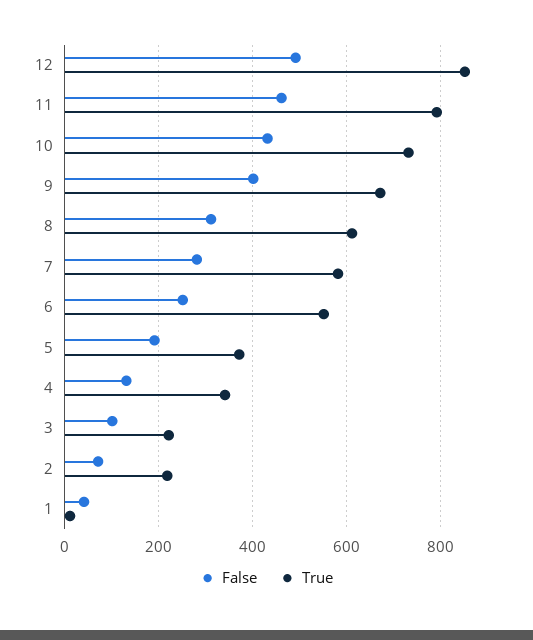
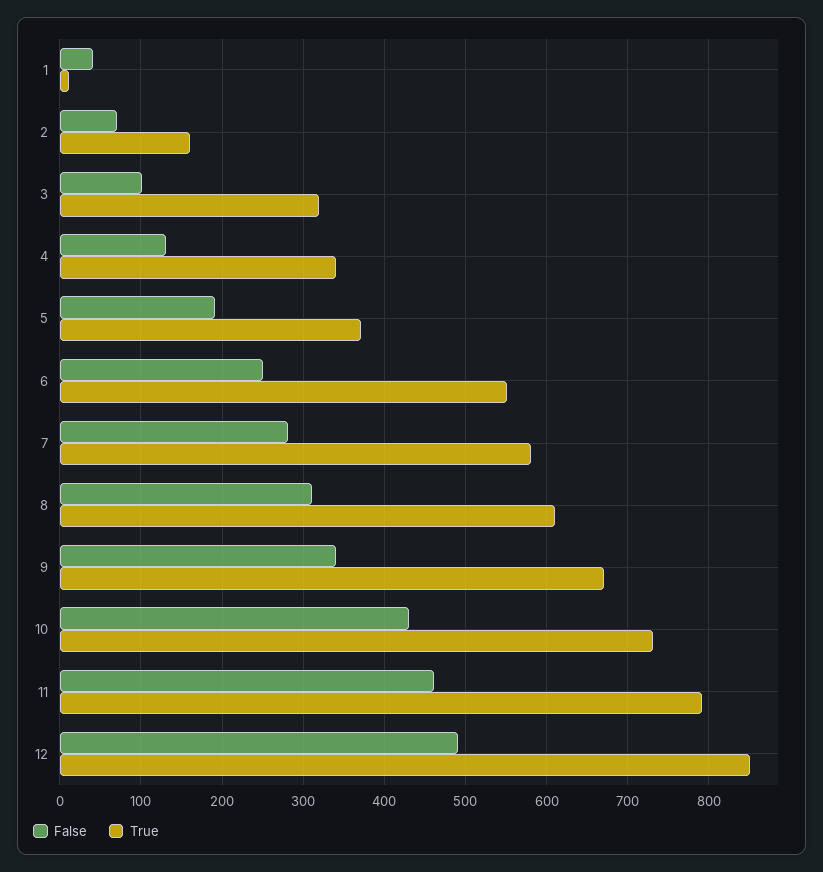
  {
    "False": {
      "12": 490,
      "11": 460,
      "10": 430,
-     "9": 400,
+     "9": 340,
      "8": 310,
      "7": 280,
      "6": 250,
      "5": 190,
      "4": 130,
      "3": 100,
      "2": 70,
      "1": 40
    },
    "True": {
      "12": 850,
      "11": 790,
      "10": 730,
      "9": 670,
      "8": 610,
      "7": 580,
      "6": 550,
      "5": 370,
      "4": 340,
-     "3": 220,
+     "3": 320,
-     "2": 220,
+     "2": 160,
      "1": 10
    }
  }

